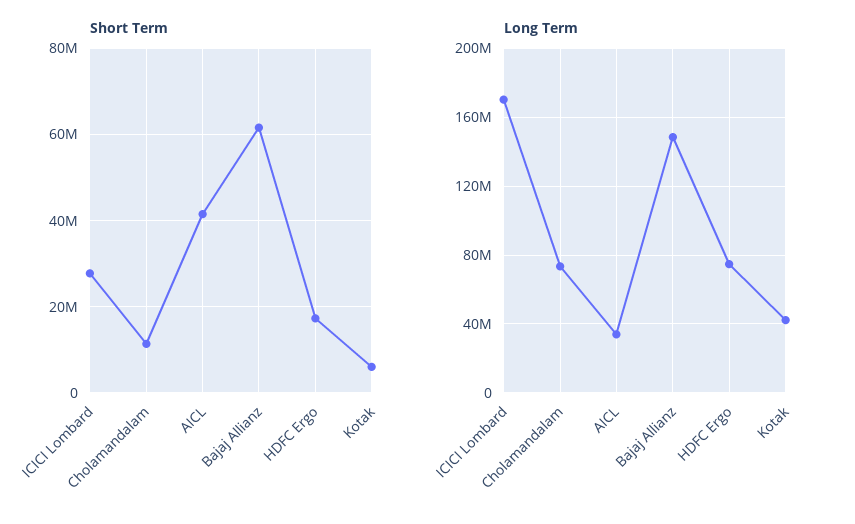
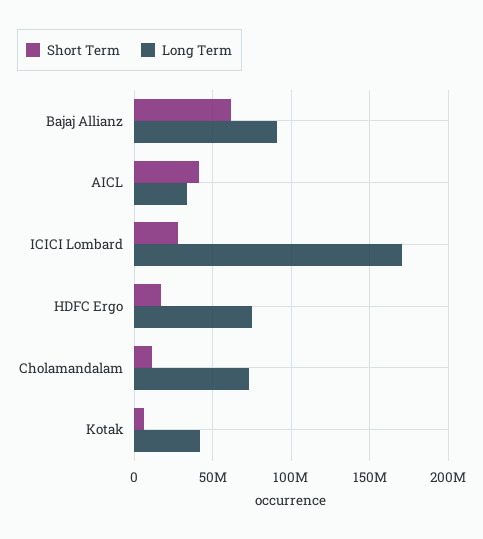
  {
    "Short Term": {
      "ICICI Lombard": 28000000,
      "Cholamandalam": 12000000,
      "AICL": 42000000,
      "Bajaj Allianz": 62000000,
      "HDFC Ergo": 18000000,
      "Kotak": 6000000
    },
    "Long Term": {
      "ICICI Lombard": 170000000,
      "Cholamandalam": 75000000,
      "AICL": 35000000,
-     "Bajaj Allianz": 150000000,
+     "Bajaj Allianz": 90000000,
      "HDFC Ergo": 75000000,
      "Kotak": 40000000
    }
  }

